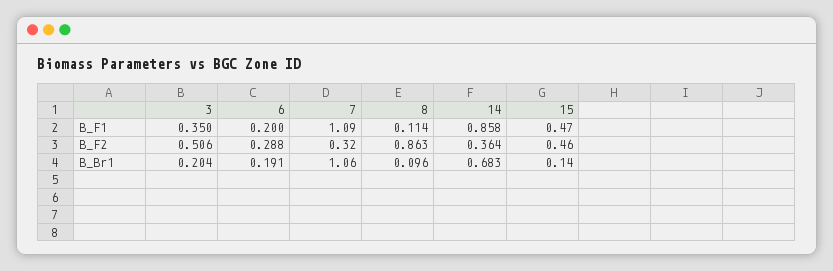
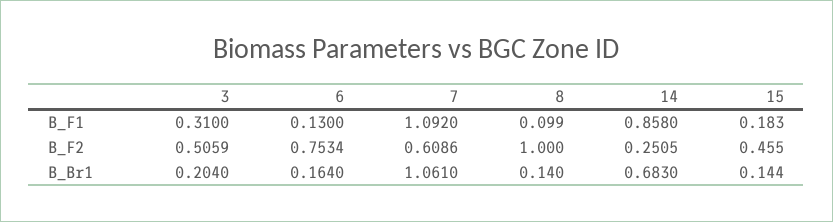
  {
    "3": {
-     "B_F1": 0.35,
+     "B_F1": 0.31,
      "B_F2": 0.5059,
      "B_Br1": 0.204
    },
    "6": {
-     "B_F1": 0.2,
+     "B_F1": 0.13,
-     "B_F2": 0.288,
+     "B_F2": 0.7534,
-     "B_Br1": 0.191
+     "B_Br1": 0.164
    },
    "7": {
      "B_F1": 1.092,
-     "B_F2": 0.32,
+     "B_F2": 0.6086,
      "B_Br1": 1.061
    },
    "8": {
-     "B_F1": 0.114,
+     "B_F1": 0.099,
-     "B_F2": 0.863,
+     "B_F2": 1,
-     "B_Br1": 0.096
+     "B_Br1": 0.14
    },
    "14": {
      "B_F1": 0.858,
-     "B_F2": 0.364,
+     "B_F2": 0.2505,
      "B_Br1": 0.683
    },
    "15": {
-     "B_F1": 0.47,
+     "B_F1": 0.183,
      "B_F2": 0.455,
      "B_Br1": 0.144
    }
  }

